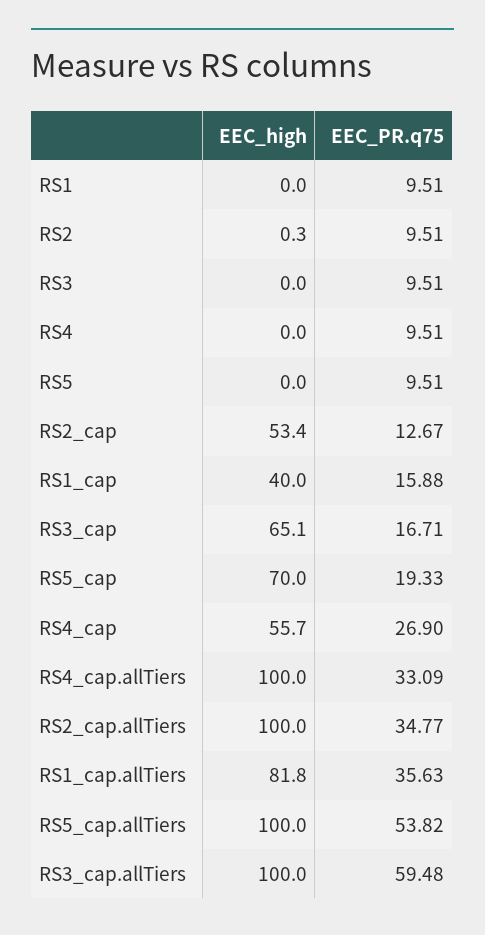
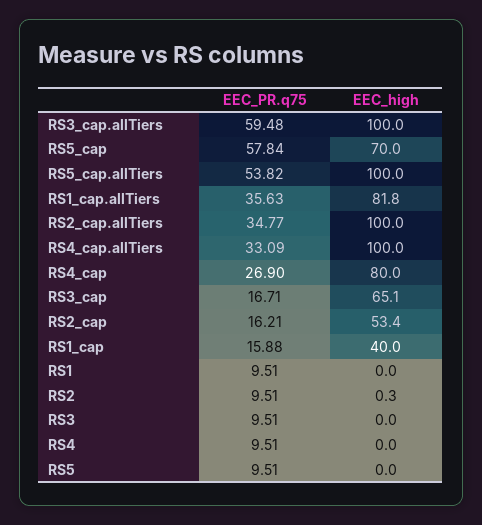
  {
    "EEC_high": {
      "RS1": 0,
      "RS2": 0.3,
      "RS3": 0,
      "RS4": 0,
      "RS5": 0,
      "RS2_cap": 53.4,
      "RS1_cap": 40,
      "RS3_cap": 65.1,
      "RS5_cap": 70,
-     "RS4_cap": 55.7,
+     "RS4_cap": 80,
      "RS4_cap.allTiers": 100,
      "RS2_cap.allTiers": 100,
      "RS1_cap.allTiers": 81.8,
      "RS5_cap.allTiers": 100,
      "RS3_cap.allTiers": 100
    },
    "EEC_PR.q75": {
      "RS1": 9.51,
      "RS2": 9.51,
      "RS3": 9.51,
      "RS4": 9.51,
      "RS5": 9.51,
-     "RS2_cap": 12.67,
+     "RS2_cap": 16.21,
      "RS1_cap": 15.88,
      "RS3_cap": 16.71,
-     "RS5_cap": 19.33,
+     "RS5_cap": 57.84,
      "RS4_cap": 26.9,
      "RS4_cap.allTiers": 33.09,
      "RS2_cap.allTiers": 34.77,
      "RS1_cap.allTiers": 35.63,
      "RS5_cap.allTiers": 53.82,
      "RS3_cap.allTiers": 59.48
    }
  }

